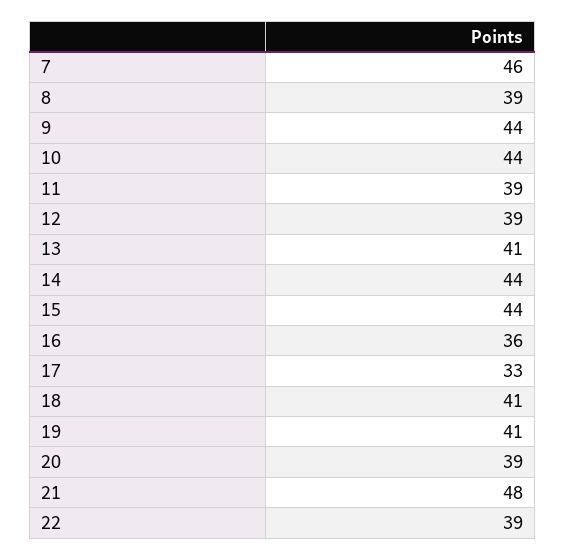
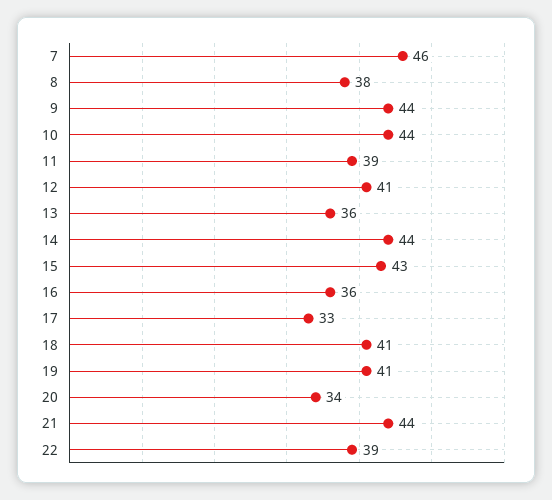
  {
    "7": 46,
-   "8": 39,
+   "8": 38,
    "9": 44,
    "10": 44,
    "11": 39,
-   "12": 39,
+   "12": 41,
-   "13": 41,
+   "13": 36,
    "14": 44,
-   "15": 44,
+   "15": 43,
    "16": 36,
    "17": 33,
    "18": 41,
    "19": 41,
-   "20": 39,
+   "20": 34,
-   "21": 48,
+   "21": 44,
    "22": 39
  }

